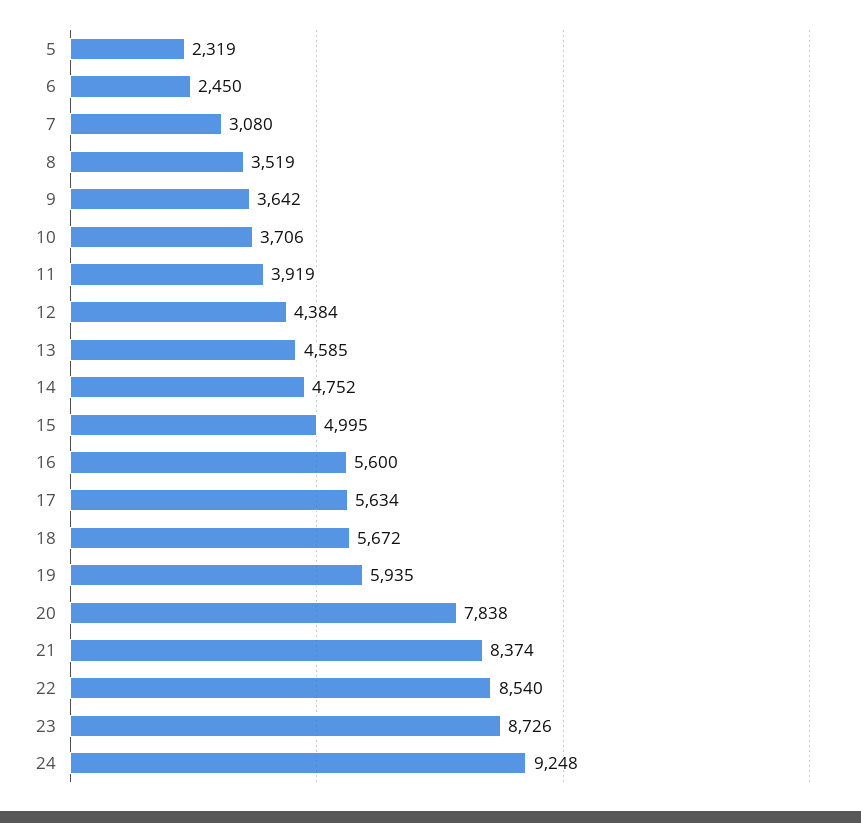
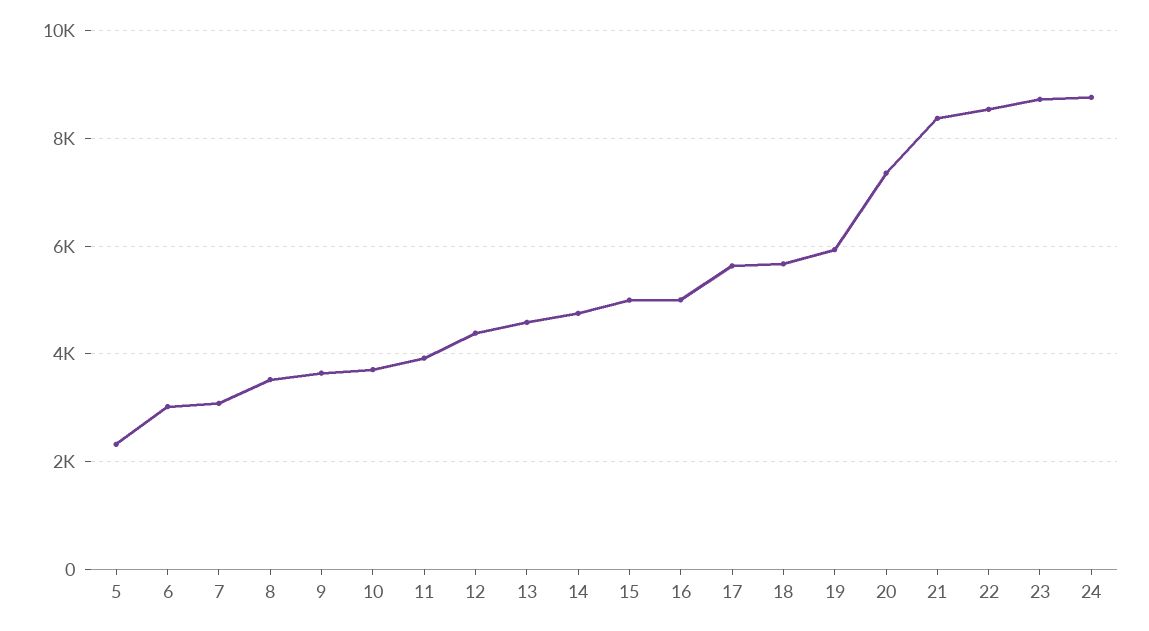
  {
    "5": 2319,
-   "6": 2450,
+   "6": 3000,
    "7": 3080,
    "8": 3519,
    "9": 3642,
    "10": 3706,
    "11": 3919,
    "12": 4384,
    "13": 4585,
    "14": 4752,
    "15": 4995,
-   "16": 5600,
+   "16": 5000,
    "17": 5634,
    "18": 5672,
    "19": 5935,
-   "20": 7838,
+   "20": 7400,
    "21": 8374,
    "22": 8540,
    "23": 8726,
-   "24": 9248
+   "24": 8800
  }

